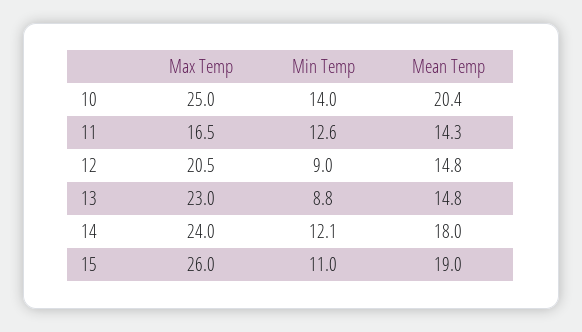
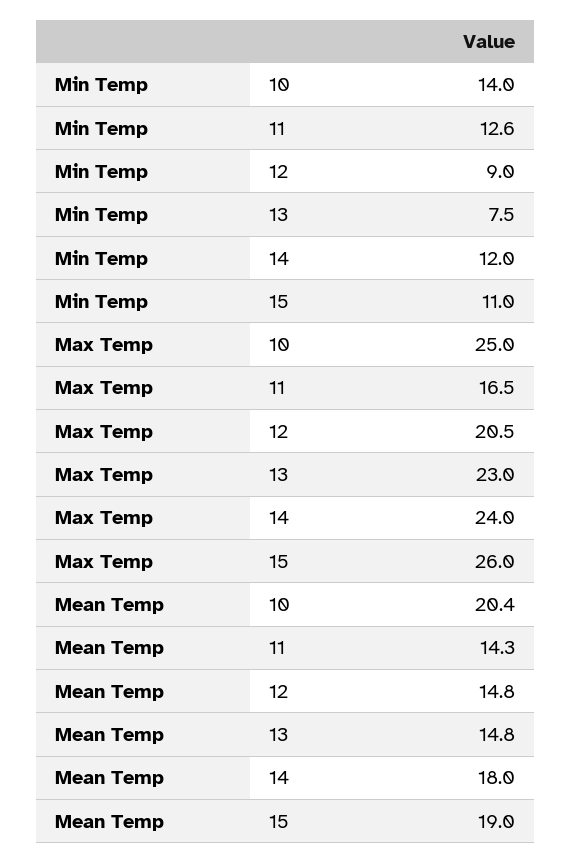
  {
    "Max Temp": {
      "10": 25,
      "11": 16.5,
      "12": 20.5,
      "13": 23,
      "14": 24,
      "15": 26
    },
    "Min Temp": {
      "10": 14,
      "11": 12.6,
      "12": 9,
-     "13": 8.8,
+     "13": 7.5,
-     "14": 12.1,
+     "14": 12,
      "15": 11
    },
    "Mean Temp": {
      "10": 20.4,
      "11": 14.3,
      "12": 14.8,
      "13": 14.8,
      "14": 18,
      "15": 19
    }
  }

